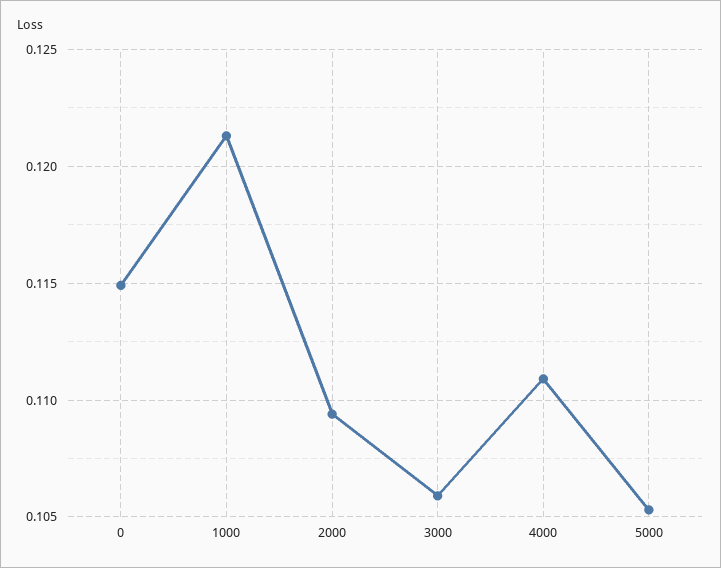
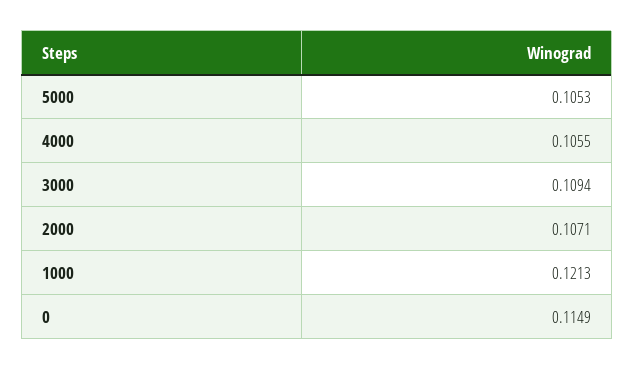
  {
    "0": 0.1149,
    "1000": 0.1213,
-   "2000": 0.1095,
+   "2000": 0.1071,
-   "3000": 0.106,
+   "3000": 0.1094,
-   "4000": 0.111,
+   "4000": 0.1055,
    "5000": 0.1053
  }

